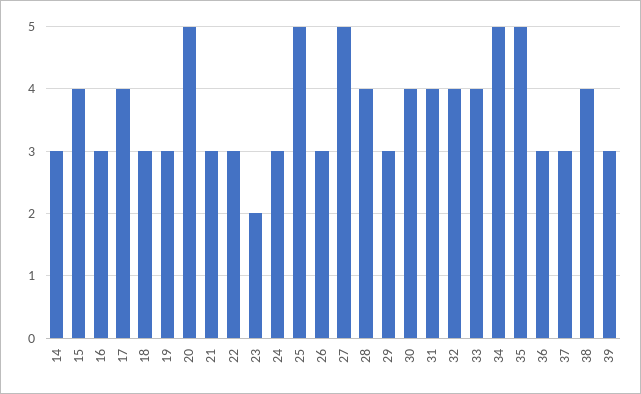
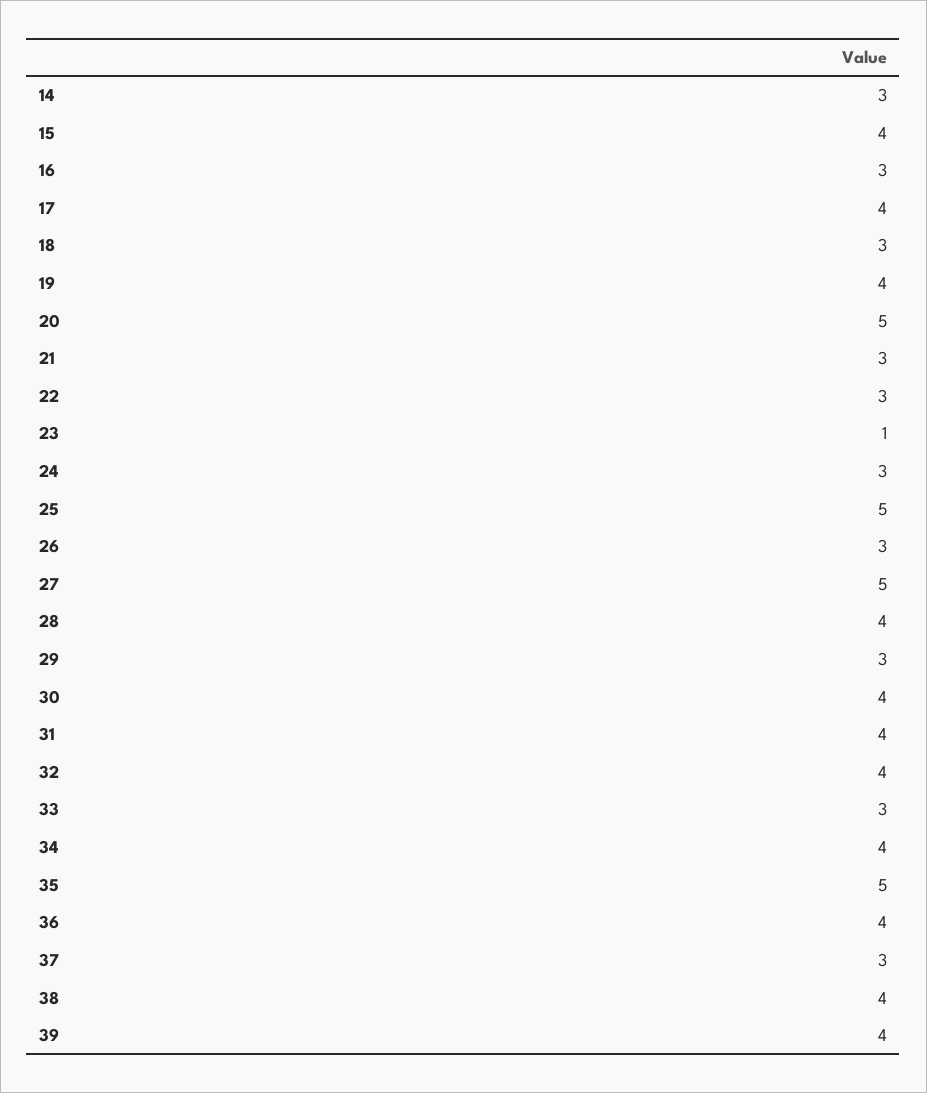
  {
    "14": 3,
    "15": 4,
    "16": 3,
    "17": 4,
    "18": 3,
-   "19": 3,
+   "19": 4,
    "20": 5,
    "21": 3,
    "22": 3,
-   "23": 2,
+   "23": 1,
    "24": 3,
    "25": 5,
    "26": 3,
    "27": 5,
    "28": 4,
    "29": 3,
    "30": 4,
    "31": 4,
    "32": 4,
-   "33": 4,
+   "33": 3,
-   "34": 5,
+   "34": 4,
    "35": 5,
-   "36": 3,
+   "36": 4,
    "37": 3,
    "38": 4,
-   "39": 3
+   "39": 4
  }

